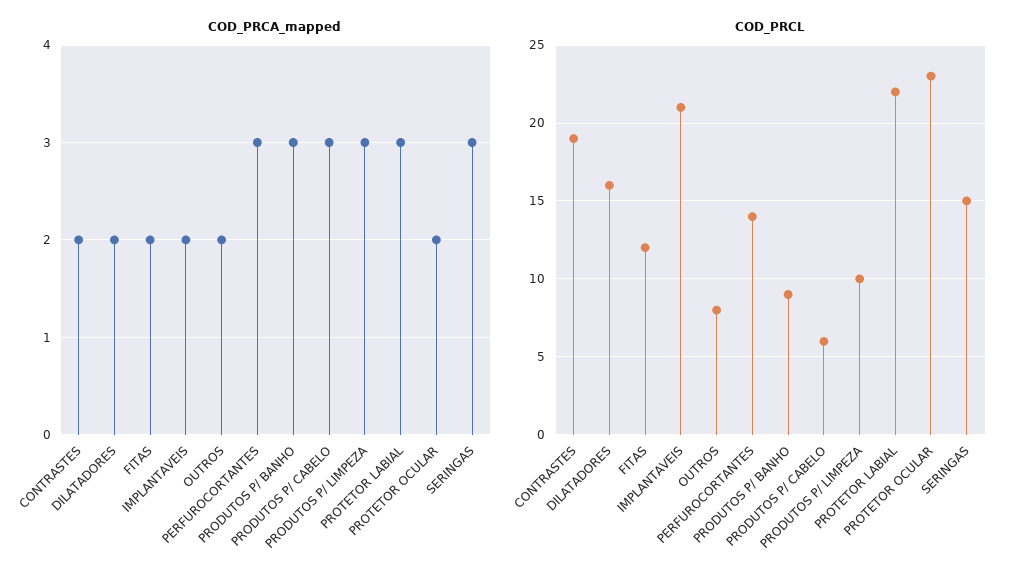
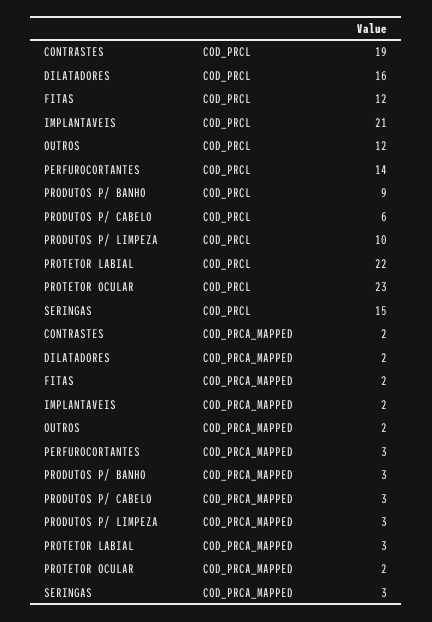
  {
    "COD_PRCA_mapped": {
      "CONTRASTES": 2,
      "DILATADORES": 2,
      "FITAS": 2,
      "IMPLANTAVEIS": 2,
      "OUTROS": 2,
      "PERFUROCORTANTES": 3,
      "PRODUTOS P/ BANHO": 3,
      "PRODUTOS P/ CABELO": 3,
      "PRODUTOS P/ LIMPEZA": 3,
      "PROTETOR LABIAL": 3,
      "PROTETOR OCULAR": 2,
      "SERINGAS": 3
    },
    "COD_PRCL": {
      "CONTRASTES": 19,
      "DILATADORES": 16,
      "FITAS": 12,
      "IMPLANTAVEIS": 21,
-     "OUTROS": 8,
+     "OUTROS": 12,
      "PERFUROCORTANTES": 14,
      "PRODUTOS P/ BANHO": 9,
      "PRODUTOS P/ CABELO": 6,
      "PRODUTOS P/ LIMPEZA": 10,
      "PROTETOR LABIAL": 22,
      "PROTETOR OCULAR": 23,
      "SERINGAS": 15
    }
  }

